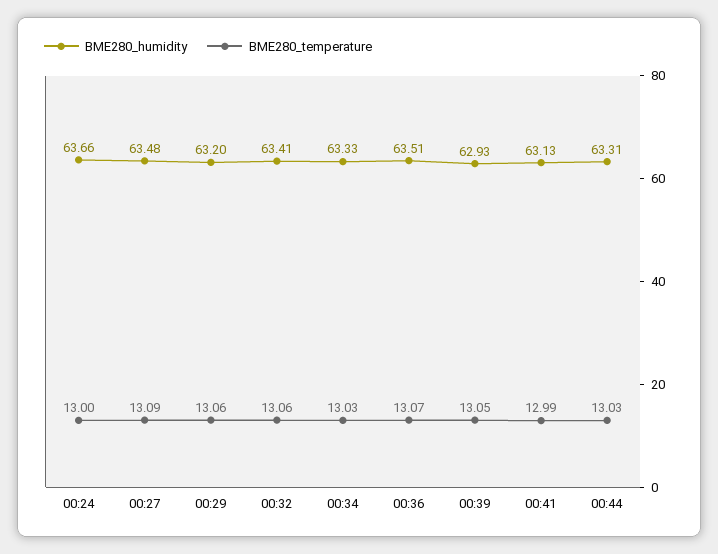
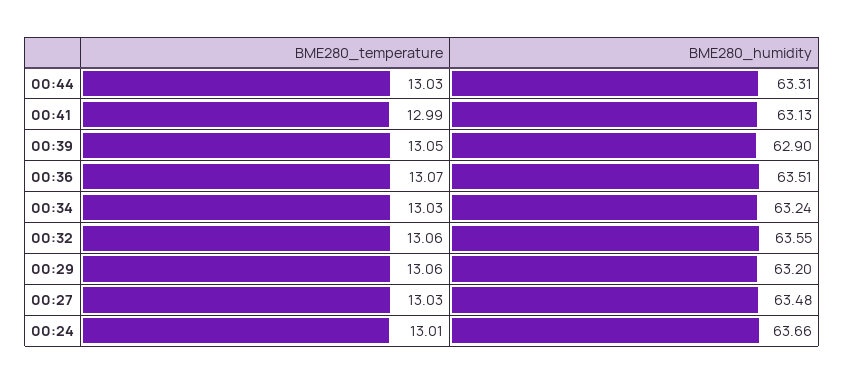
  {
    "BME280_humidity": {
      "00:24": 63.66,
      "00:27": 63.48,
      "00:29": 63.2,
-     "00:32": 63.41,
+     "00:32": 63.55,
-     "00:34": 63.33,
+     "00:34": 63.24,
      "00:36": 63.51,
-     "00:39": 62.93,
+     "00:39": 62.9,
      "00:41": 63.13,
      "00:44": 63.31
    },
    "BME280_temperature": {
-     "00:24": 13,
+     "00:24": 13.01,
-     "00:27": 13.09,
+     "00:27": 13.03,
      "00:29": 13.06,
      "00:32": 13.06,
      "00:34": 13.03,
      "00:36": 13.07,
      "00:39": 13.05,
      "00:41": 12.99,
      "00:44": 13.03
    }
  }

